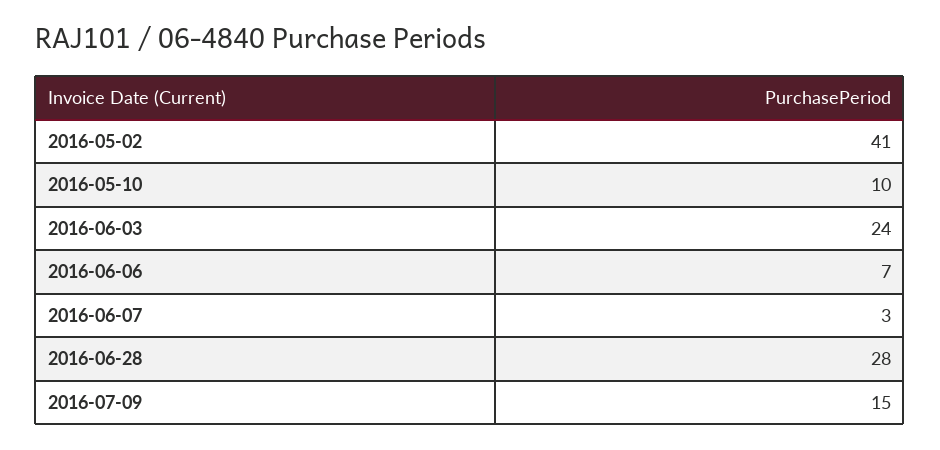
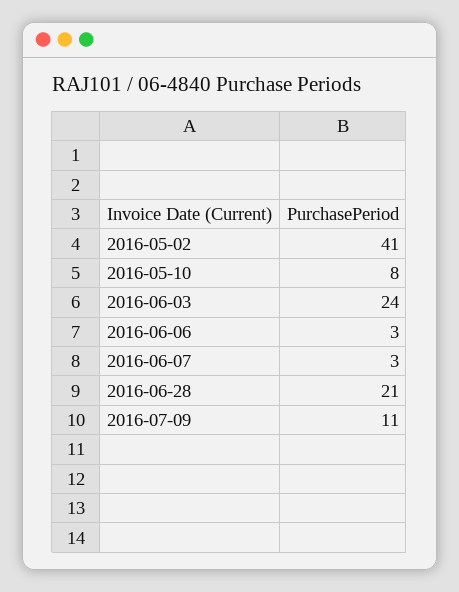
  {
    "2016-05-02": 41,
-   "2016-05-10": 10,
+   "2016-05-10": 8,
    "2016-06-03": 24,
-   "2016-06-06": 7,
+   "2016-06-06": 3,
    "2016-06-07": 3,
-   "2016-06-28": 28,
+   "2016-06-28": 21,
-   "2016-07-09": 15
+   "2016-07-09": 11
  }

